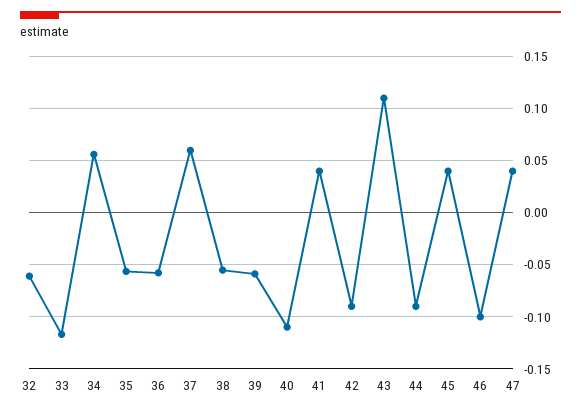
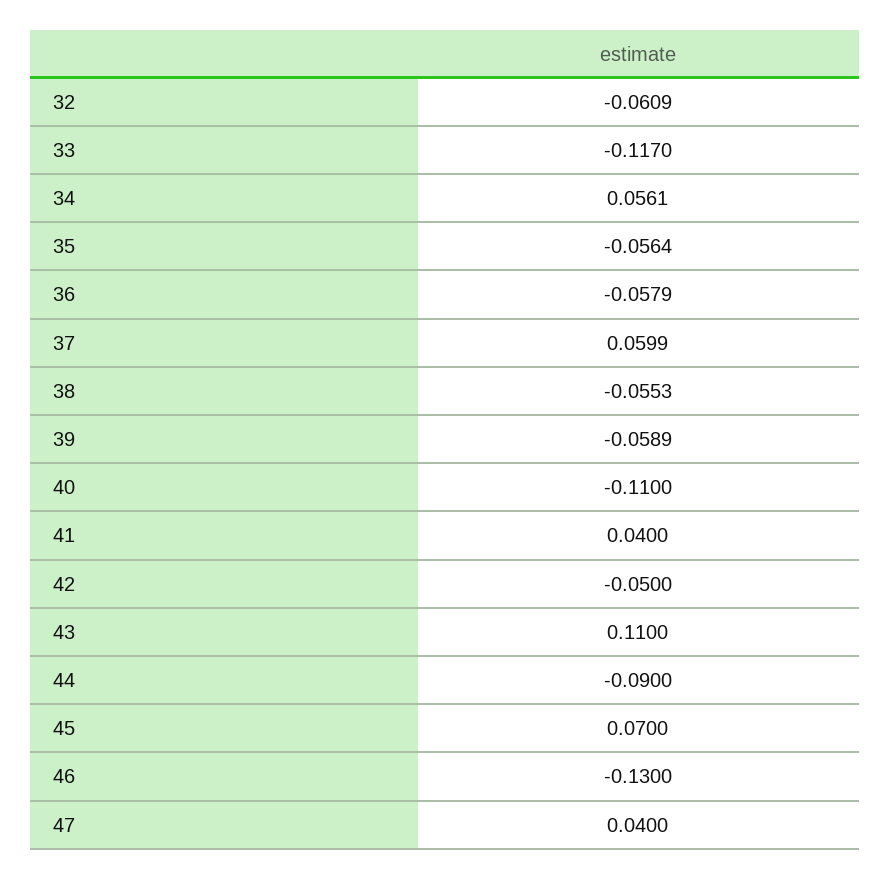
  {
    "32": -0.0609,
    "33": -0.117,
    "34": 0.0561,
    "35": -0.0564,
    "36": -0.0579,
    "37": 0.0599,
    "38": -0.0553,
    "39": -0.0589,
    "40": -0.11,
    "41": 0.04,
-   "42": -0.09,
+   "42": -0.05,
    "43": 0.11,
    "44": -0.09,
-   "45": 0.04,
+   "45": 0.07,
-   "46": -0.1,
+   "46": -0.13,
    "47": 0.04
  }

